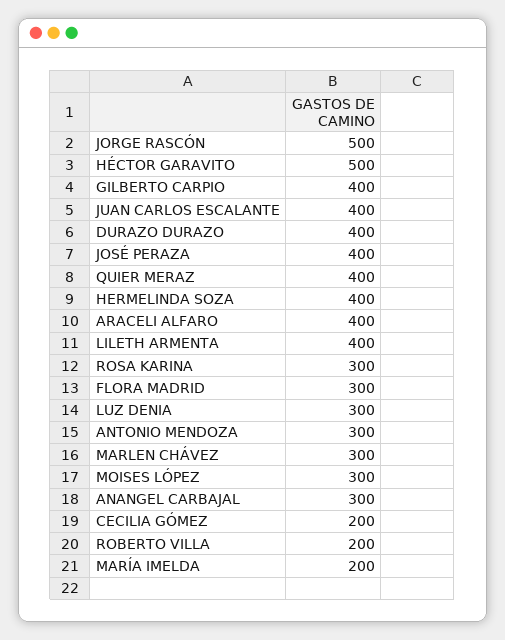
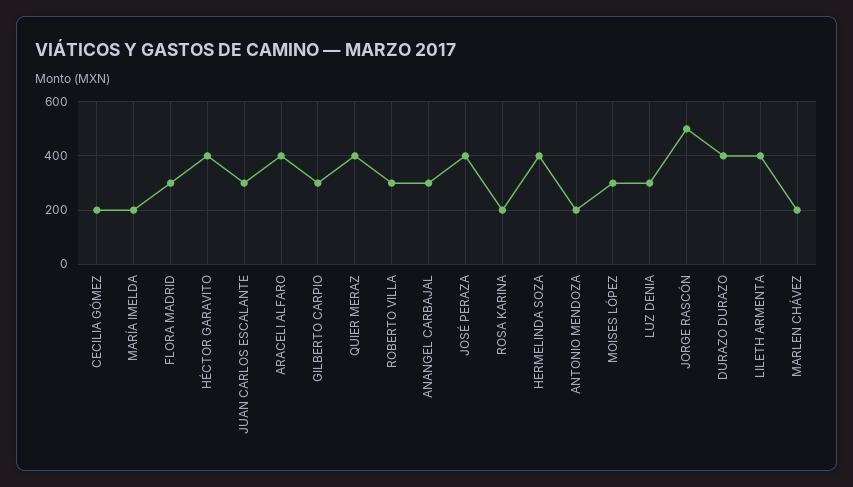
  {
    "JORGE RASCÓN": 500,
-   "HÉCTOR GARAVITO": 500,
+   "HÉCTOR GARAVITO": 400,
-   "GILBERTO CARPIO": 400,
+   "GILBERTO CARPIO": 300,
-   "JUAN CARLOS ESCALANTE": 400,
+   "JUAN CARLOS ESCALANTE": 300,
    "DURAZO DURAZO": 400,
    "JOSÉ PERAZA": 400,
    "QUIER MERAZ": 400,
    "HERMELINDA SOZA": 400,
    "ARACELI ALFARO": 400,
    "LILETH ARMENTA": 400,
-   "ROSA KARINA": 300,
+   "ROSA KARINA": 200,
    "FLORA MADRID": 300,
    "LUZ DENIA": 300,
-   "ANTONIO MENDOZA": 300,
+   "ANTONIO MENDOZA": 200,
-   "MARLEN CHÁVEZ": 300,
+   "MARLEN CHÁVEZ": 200,
    "MOISES LÓPEZ": 300,
    "ANANGEL CARBAJAL": 300,
    "CECILIA GÓMEZ": 200,
-   "ROBERTO VILLA": 200,
+   "ROBERTO VILLA": 300,
    "MARÍA IMELDA": 200
  }

